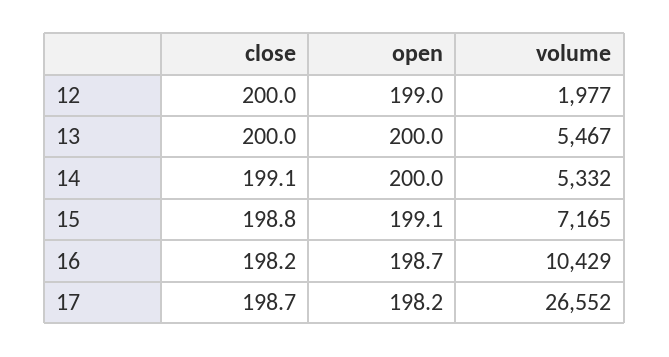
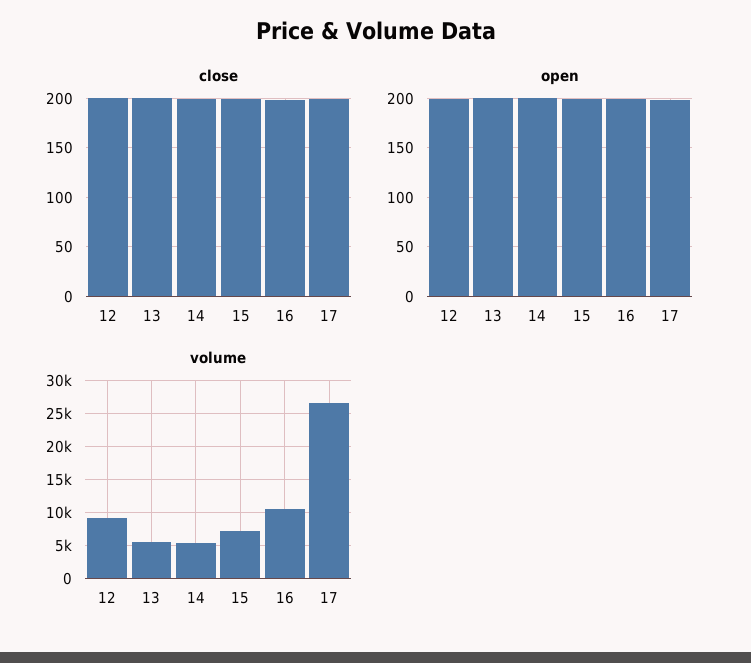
  {
    "close": {
      "12": 200,
      "13": 200,
      "14": 199.1,
      "15": 198.8,
      "16": 198.2,
      "17": 198.7
    },
    "open": {
      "12": 199,
      "13": 200,
      "14": 200,
      "15": 199.1,
      "16": 198.7,
      "17": 198.2
    },
    "volume": {
-     "12": 1977,
+     "12": 9000,
      "13": 5467,
      "14": 5332,
      "15": 7165,
      "16": 10429,
      "17": 26552
    }
  }

